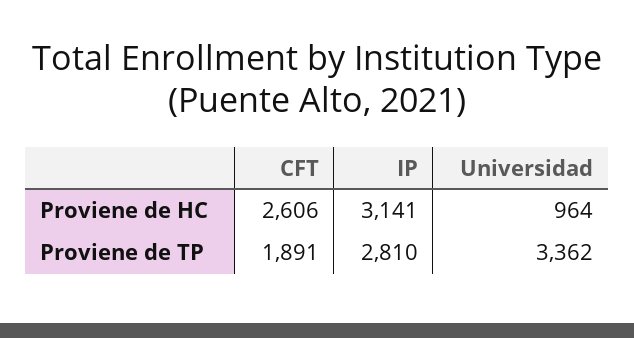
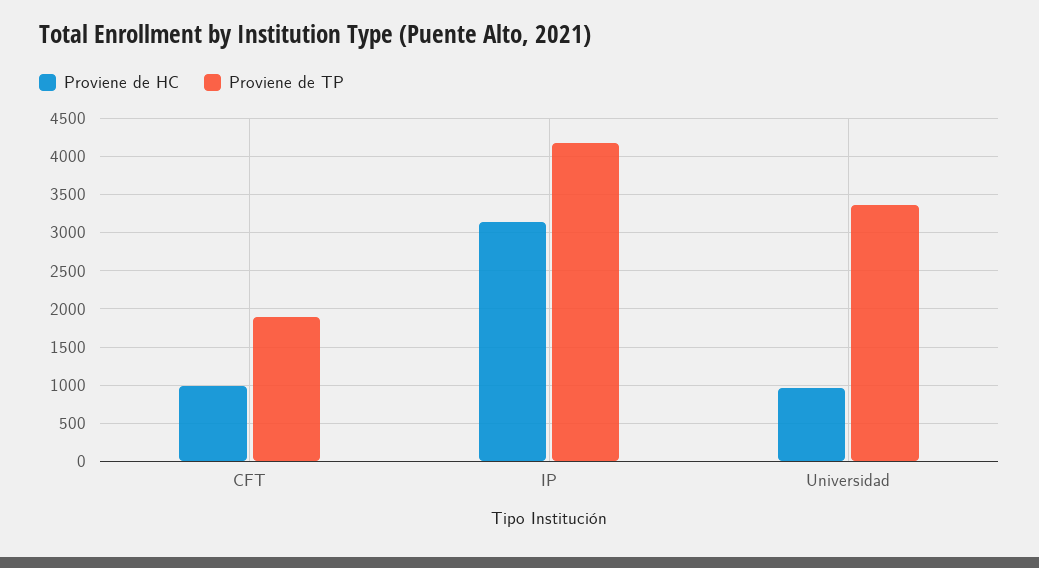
  {
    "Proviene de HC": {
-     "CFT": 2606,
+     "CFT": 1000,
      "IP": 3141,
      "Universidad": 964
    },
    "Proviene de TP": {
      "CFT": 1891,
-     "IP": 2810,
+     "IP": 4200,
      "Universidad": 3362
    }
  }

